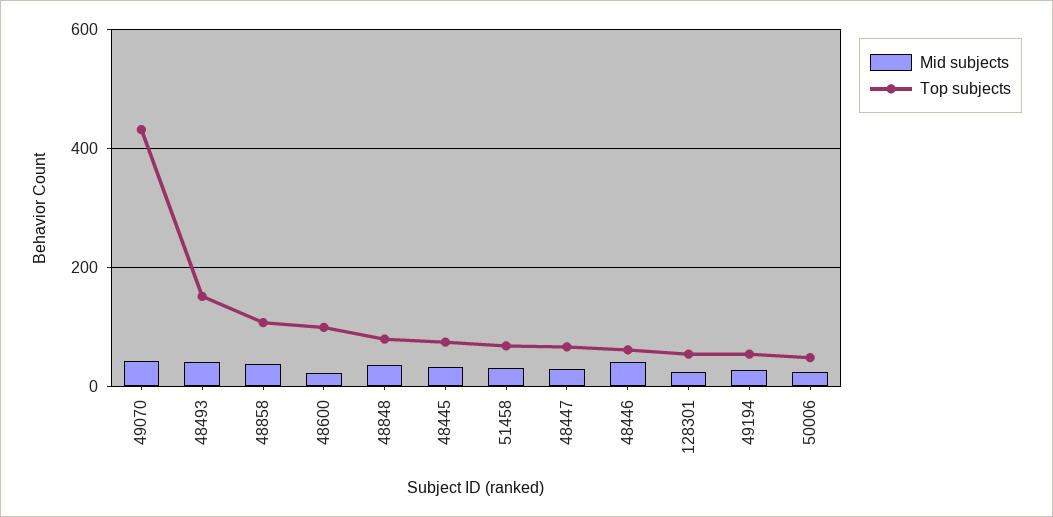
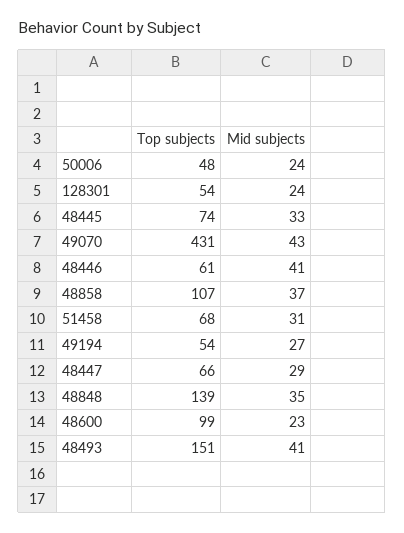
  {
    "Mid subjects": {
      "49070": 43,
      "48493": 41,
      "48858": 37,
      "48600": 23,
      "48848": 35,
      "48445": 33,
      "51458": 31,
      "48447": 29,
      "48446": 41,
      "128301": 24,
      "49194": 27,
      "50006": 24
    },
    "Top subjects": {
      "49070": 431,
      "48493": 151,
      "48858": 107,
      "48600": 99,
-     "48848": 80,
+     "48848": 139,
      "48445": 74,
      "51458": 68,
      "48447": 66,
      "48446": 61,
      "128301": 54,
      "49194": 54,
      "50006": 48
    }
  }

